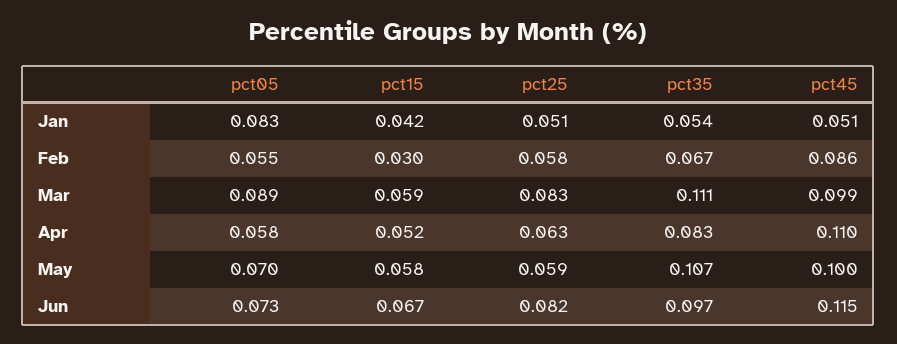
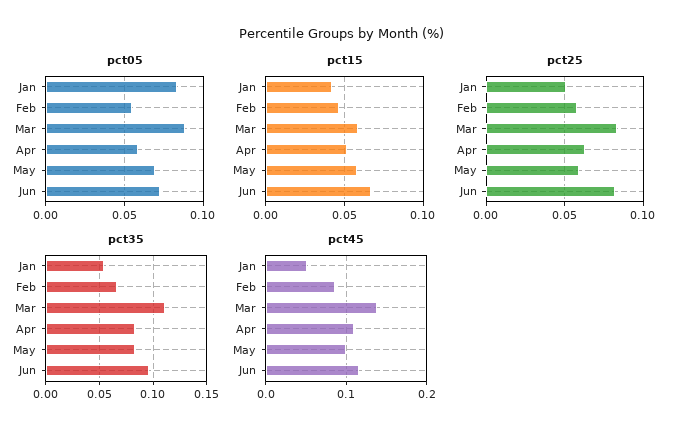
  {
    "pct05": {
      "Jan": 0.083,
      "Feb": 0.055,
      "Mar": 0.089,
      "Apr": 0.058,
      "May": 0.07,
      "Jun": 0.073
    },
    "pct15": {
      "Jan": 0.042,
-     "Feb": 0.03,
+     "Feb": 0.045,
      "Mar": 0.059,
      "Apr": 0.052,
      "May": 0.058,
      "Jun": 0.067
    },
    "pct25": {
      "Jan": 0.051,
      "Feb": 0.058,
      "Mar": 0.083,
      "Apr": 0.063,
      "May": 0.059,
      "Jun": 0.082
    },
    "pct35": {
      "Jan": 0.054,
      "Feb": 0.067,
      "Mar": 0.111,
      "Apr": 0.083,
-     "May": 0.107,
+     "May": 0.08,
      "Jun": 0.097
    },
    "pct45": {
      "Jan": 0.051,
      "Feb": 0.086,
-     "Mar": 0.099,
+     "Mar": 0.14,
      "Apr": 0.11,
      "May": 0.1,
      "Jun": 0.115
    }
  }

